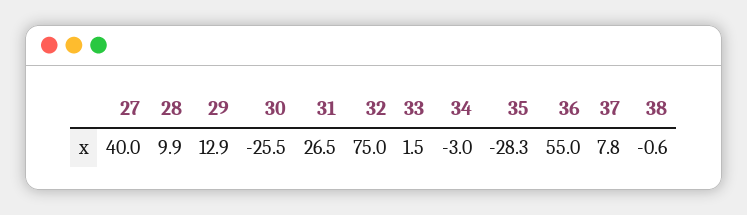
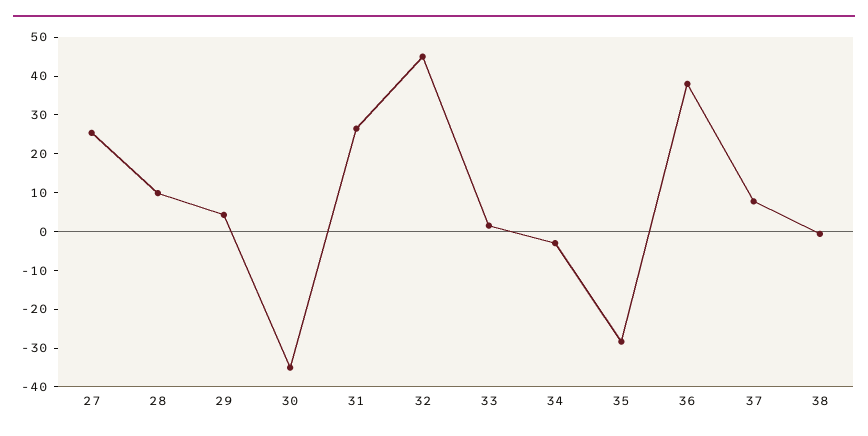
  {
-   "27": 40,
+   "27": 25,
    "28": 9.9,
-   "29": 12.9,
+   "29": 5,
-   "30": -25.5,
+   "30": -35,
    "31": 26.5,
-   "32": 75,
+   "32": 45,
    "33": 1.5,
    "34": -3,
    "35": -28.3,
-   "36": 55,
+   "36": 37.5,
    "37": 7.8,
    "38": -0.6
  }

